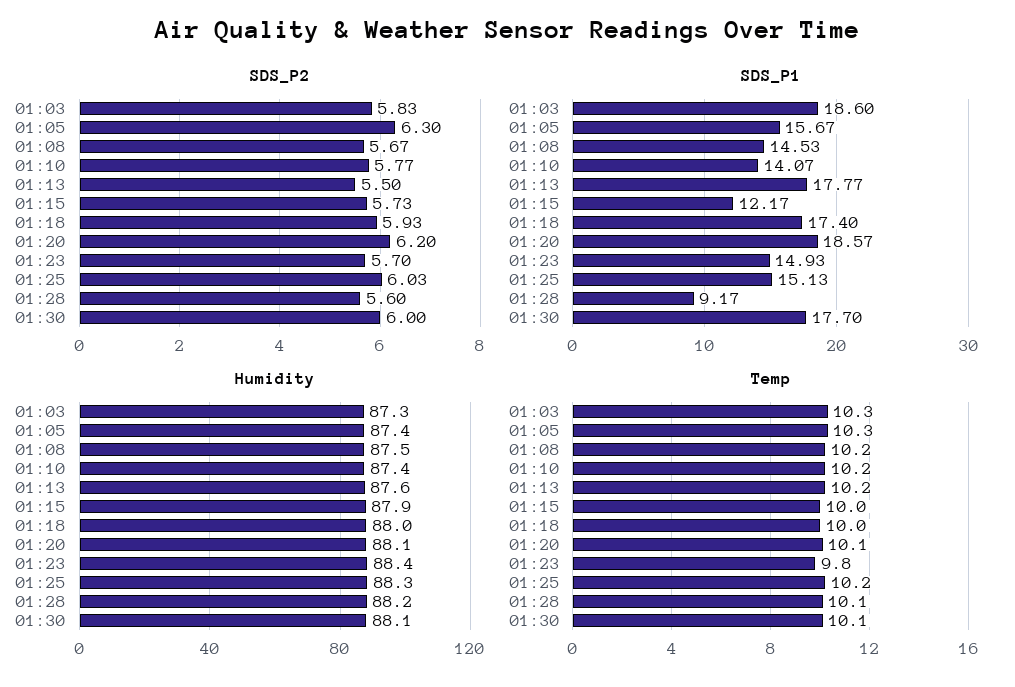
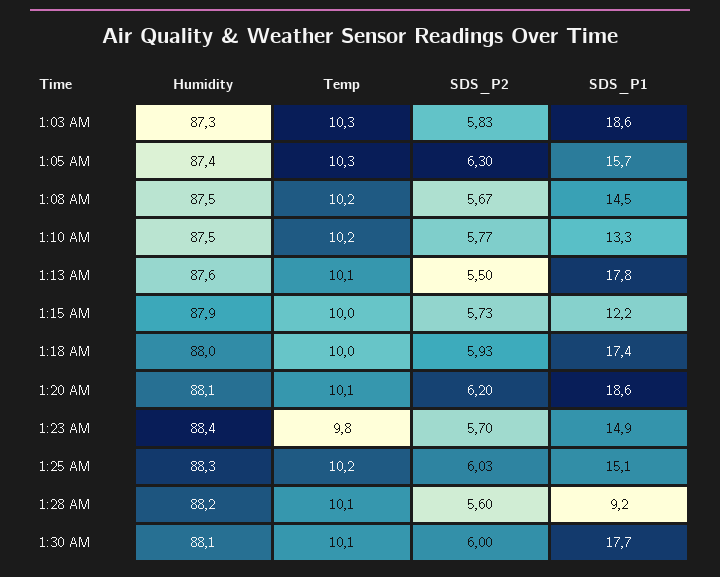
  {
    "SDS_P2": {
      "01:03": 5.83,
      "01:05": 6.3,
      "01:08": 5.67,
      "01:10": 5.77,
      "01:13": 5.5,
      "01:15": 5.73,
      "01:18": 5.93,
      "01:20": 6.2,
      "01:23": 5.7,
      "01:25": 6.03,
      "01:28": 5.6,
      "01:30": 6
    },
    "SDS_P1": {
      "01:03": 18.6,
      "01:05": 15.67,
      "01:08": 14.53,
-     "01:10": 14.07,
+     "01:10": 13.3,
      "01:13": 17.77,
      "01:15": 12.17,
      "01:18": 17.4,
      "01:20": 18.57,
      "01:23": 14.93,
      "01:25": 15.13,
      "01:28": 9.17,
      "01:30": 17.7
    },
    "Humidity": {
      "01:03": 87.3,
      "01:05": 87.4,
      "01:08": 87.5,
-     "01:10": 87.4,
+     "01:10": 87.5,
      "01:13": 87.6,
      "01:15": 87.9,
      "01:18": 88,
      "01:20": 88.1,
      "01:23": 88.4,
      "01:25": 88.3,
      "01:28": 88.2,
      "01:30": 88.1
    },
    "Temp": {
      "01:03": 10.3,
      "01:05": 10.3,
      "01:08": 10.2,
      "01:10": 10.2,
-     "01:13": 10.2,
+     "01:13": 10.1,
      "01:15": 10,
      "01:18": 10,
      "01:20": 10.1,
      "01:23": 9.8,
      "01:25": 10.2,
      "01:28": 10.1,
      "01:30": 10.1
    }
  }

